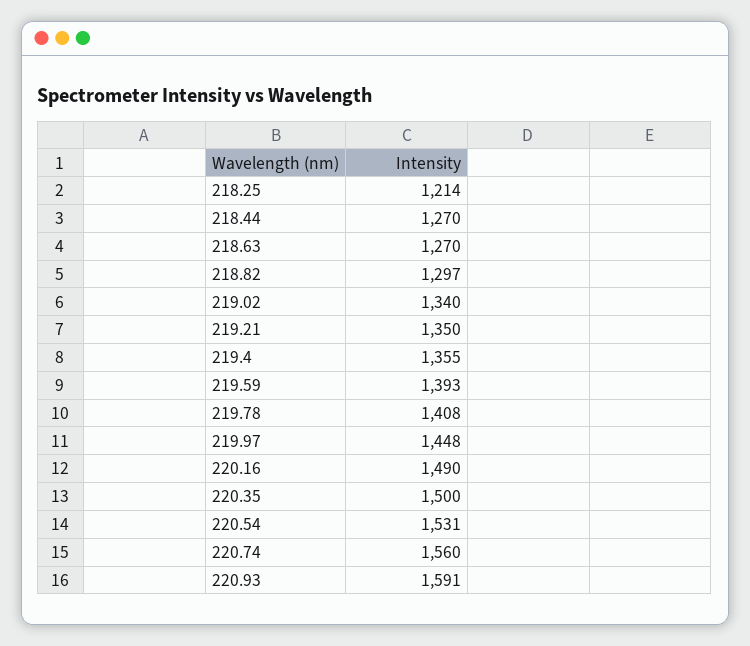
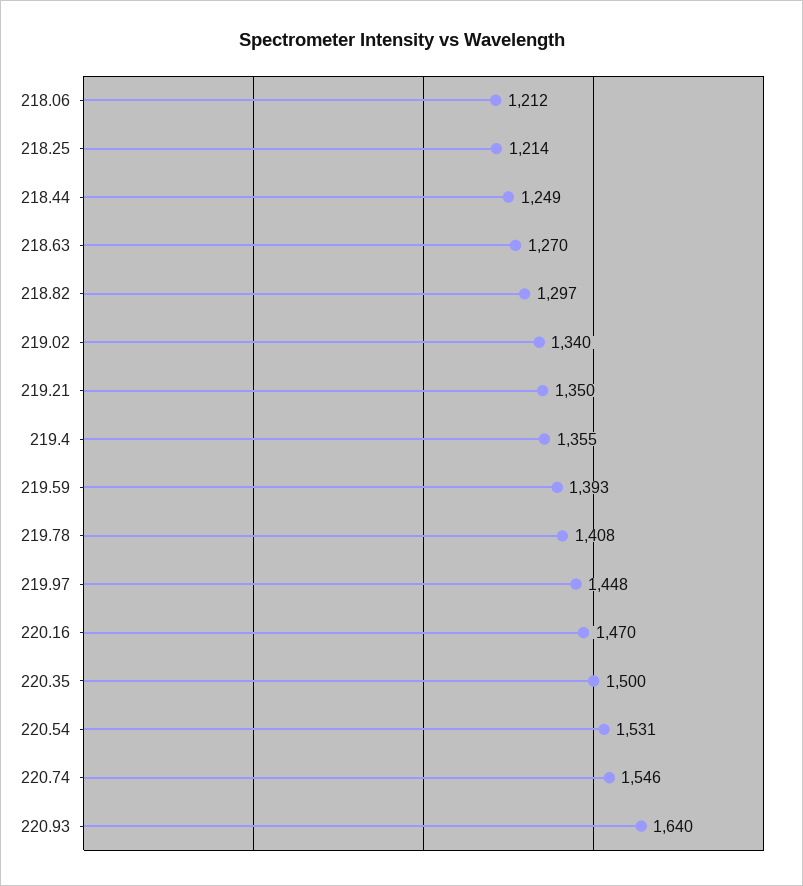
  {
    "218.25": 1214,
-   "218.44": 1270,
+   "218.44": 1249,
    "218.63": 1270,
    "218.82": 1297,
    "219.02": 1340,
    "219.21": 1350,
    "219.4": 1355,
    "219.59": 1393,
    "219.78": 1408,
    "219.97": 1448,
-   "220.16": 1490,
+   "220.16": 1470,
    "220.35": 1500,
    "220.54": 1531,
-   "220.74": 1560,
+   "220.74": 1546,
-   "220.93": 1591
+   "220.93": 1640,
+   "218.06": 1212
  }

